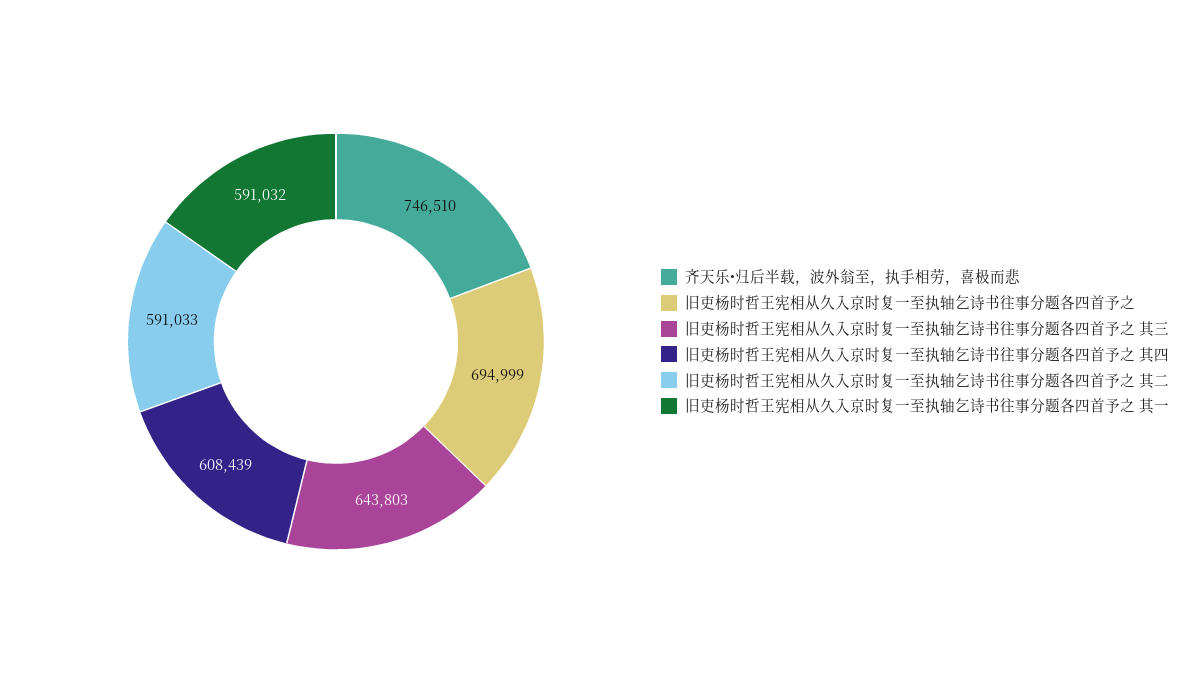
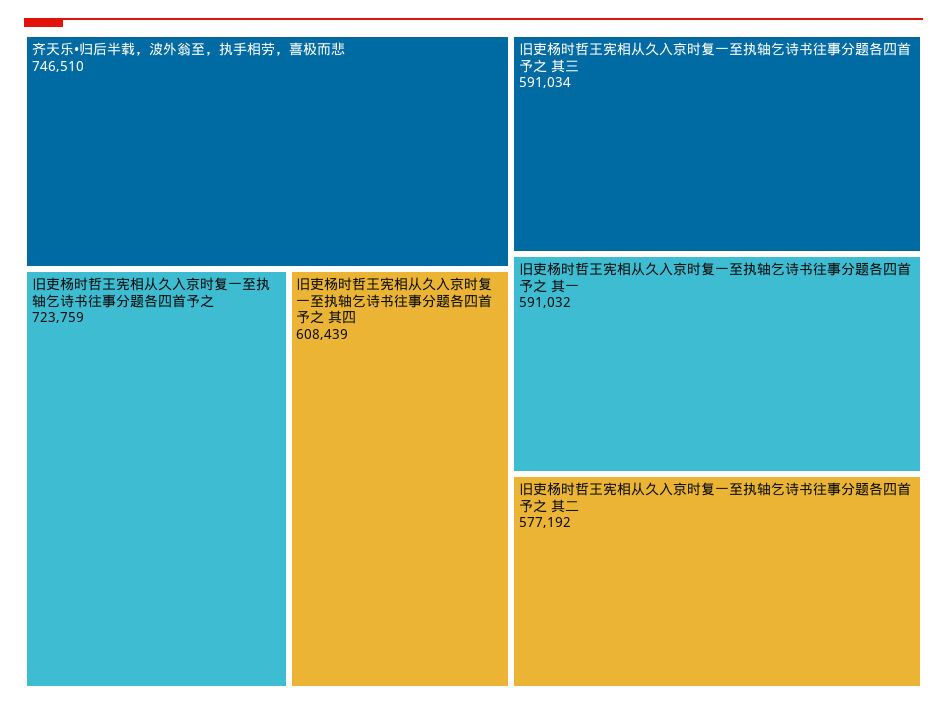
  {
    "齐天乐•归后半载，波外翁至，执手相劳，喜极而悲": 746510,
-   "旧吏杨时哲王宪相从久入京时复一至执轴乞诗书往事分题各四首予之": 694999,
+   "旧吏杨时哲王宪相从久入京时复一至执轴乞诗书往事分题各四首予之": 723759,
-   "旧吏杨时哲王宪相从久入京时复一至执轴乞诗书往事分题各四首予之 其三": 643803,
+   "旧吏杨时哲王宪相从久入京时复一至执轴乞诗书往事分题各四首予之 其三": 591034,
    "旧吏杨时哲王宪相从久入京时复一至执轴乞诗书往事分题各四首予之 其四": 608439,
-   "旧吏杨时哲王宪相从久入京时复一至执轴乞诗书往事分题各四首予之 其二": 591033,
+   "旧吏杨时哲王宪相从久入京时复一至执轴乞诗书往事分题各四首予之 其二": 577192,
    "旧吏杨时哲王宪相从久入京时复一至执轴乞诗书往事分题各四首予之 其一": 591032
  }

